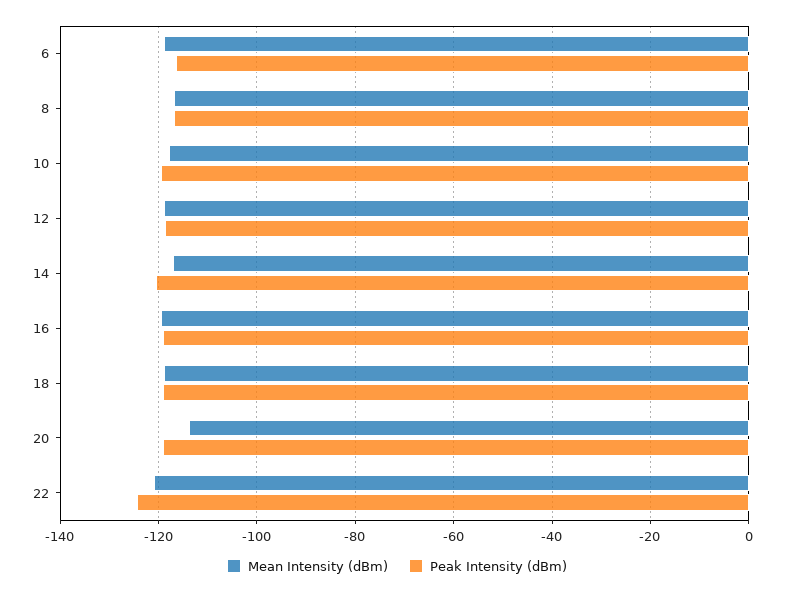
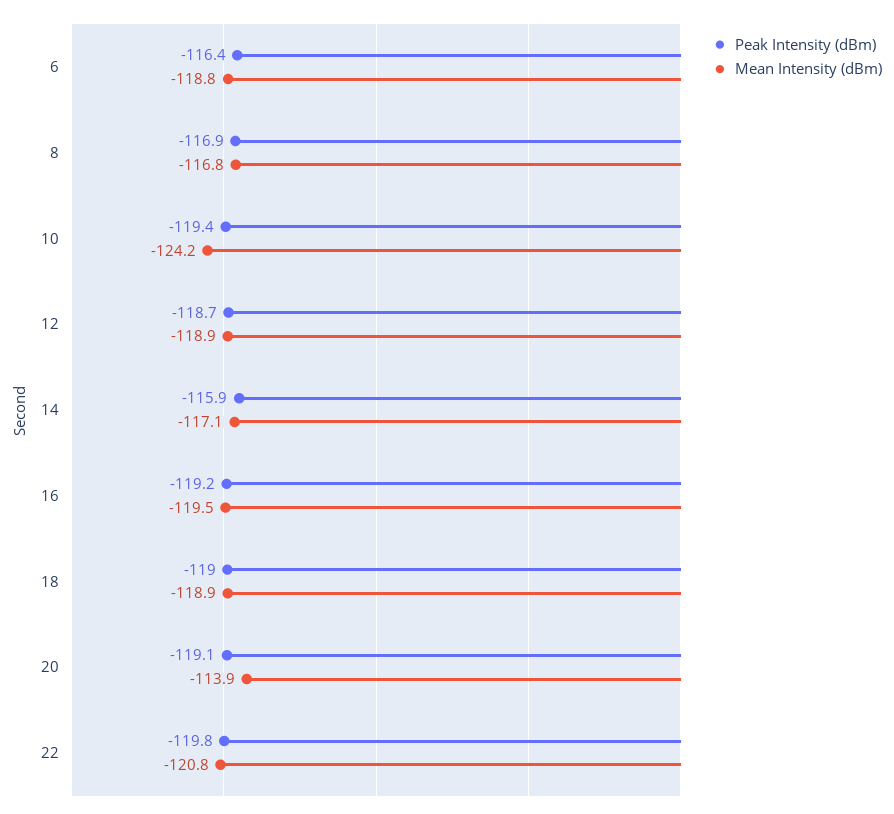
  {
    "Mean Intensity (dBm)": {
      "6": -118.8,
      "8": -116.8,
-     "10": -118,
+     "10": -124.2,
      "12": -118.9,
      "14": -117.1,
      "16": -119.5,
      "18": -118.9,
      "20": -113.9,
      "22": -120.8
    },
    "Peak Intensity (dBm)": {
      "6": -116.4,
      "8": -116.9,
      "10": -119.4,
      "12": -118.7,
-     "14": -120,
+     "14": -115.9,
      "16": -119.2,
      "18": -119,
      "20": -119.1,
-     "22": -124
+     "22": -119.8
    }
  }

